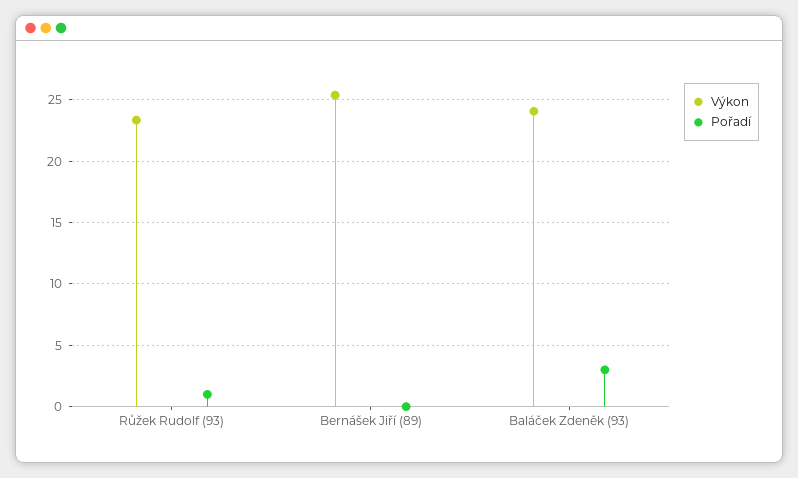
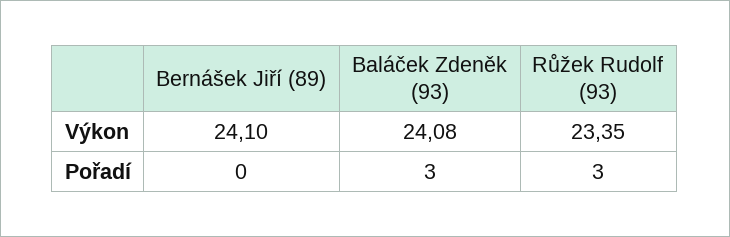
  {
    "Výkon": {
      "Růžek Rudolf (93)": 23.35,
-     "Bernášek Jiří (89)": 25.5,
+     "Bernášek Jiří (89)": 24.1,
      "Baláček Zdeněk (93)": 24.08
    },
    "Pořadí": {
-     "Růžek Rudolf (93)": 1,
+     "Růžek Rudolf (93)": 3,
      "Bernášek Jiří (89)": 0,
      "Baláček Zdeněk (93)": 3
    }
  }

